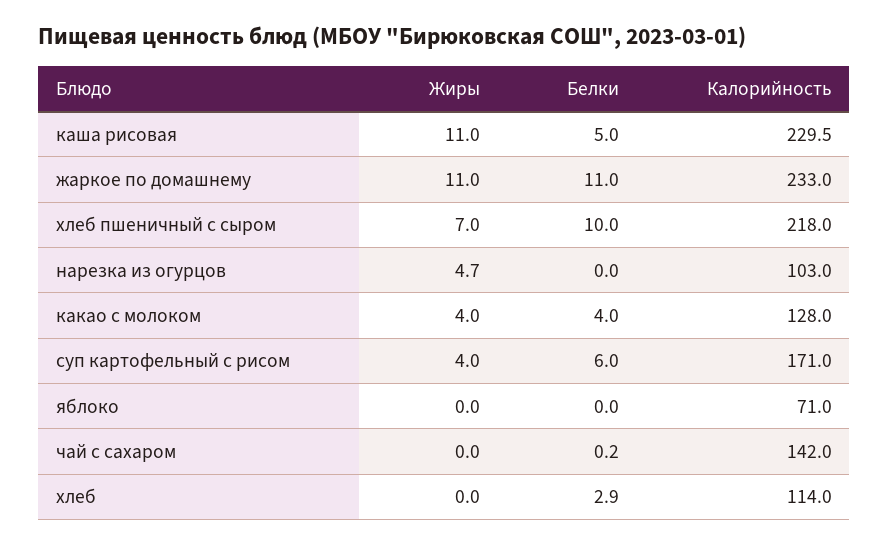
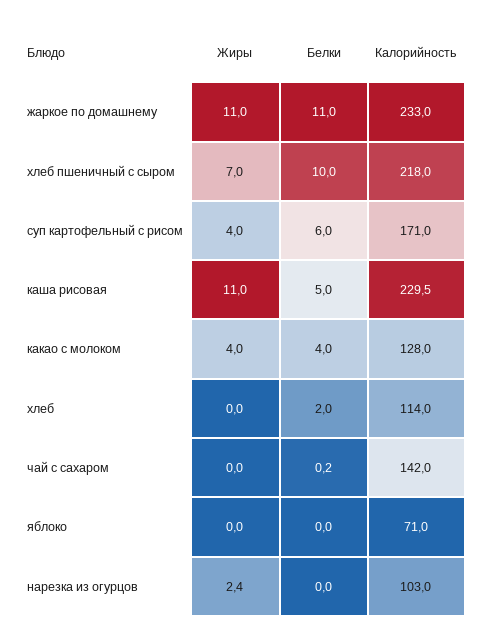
  {
    "Жиры": {
      "каша рисовая": 11,
      "жаркое по домашнему": 11,
      "хлеб пшеничный с сыром": 7,
-     "нарезка из огурцов": 4.7,
+     "нарезка из огурцов": 2.4,
      "какао с молоком": 4,
      "суп картофельный с рисом": 4,
      "яблоко": 0,
      "чай с сахаром": 0,
      "хлеб": 0
    },
    "Белки": {
      "каша рисовая": 5,
      "жаркое по домашнему": 11,
      "хлеб пшеничный с сыром": 10,
      "нарезка из огурцов": 0,
      "какао с молоком": 4,
      "суп картофельный с рисом": 6,
      "яблоко": 0,
      "чай с сахаром": 0.2,
-     "хлеб": 2.9
+     "хлеб": 2
    },
    "Калорийность": {
      "каша рисовая": 229.5,
      "жаркое по домашнему": 233,
      "хлеб пшеничный с сыром": 218,
      "нарезка из огурцов": 103,
      "какао с молоком": 128,
      "суп картофельный с рисом": 171,
      "яблоко": 71,
      "чай с сахаром": 142,
      "хлеб": 114
    }
  }

